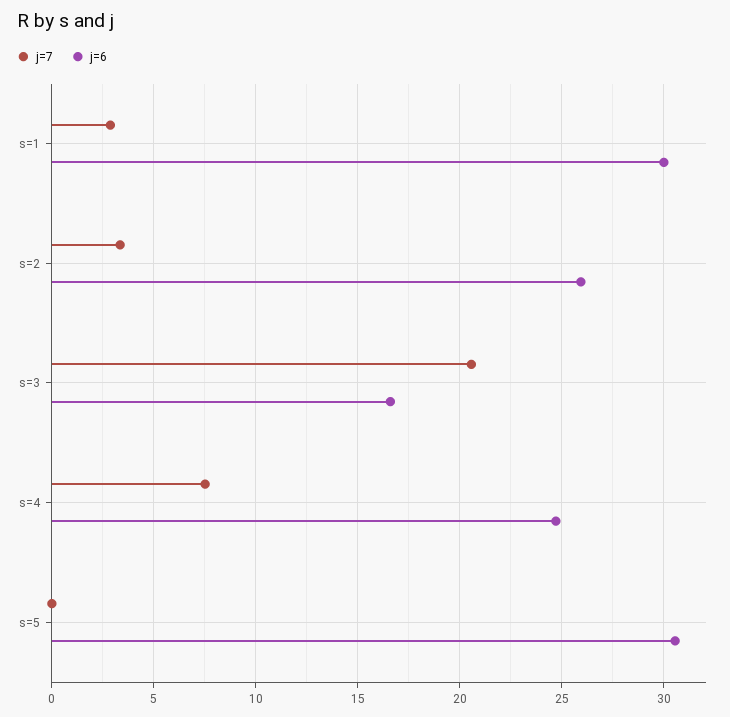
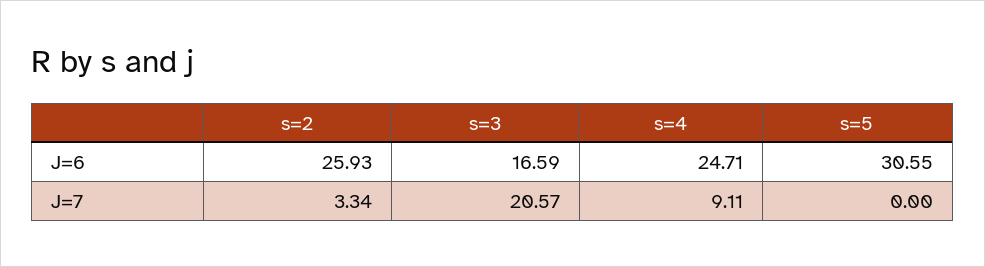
  {
    "j=7": {
-     "s=1": 3,
      "s=2": 3.34,
      "s=3": 20.57,
-     "s=4": 7.5,
+     "s=4": 9.11,
      "s=5": 0
    },
    "j=6": {
-     "s=1": 30,
      "s=2": 25.93,
      "s=3": 16.59,
      "s=4": 24.71,
      "s=5": 30.55
    }
  }

